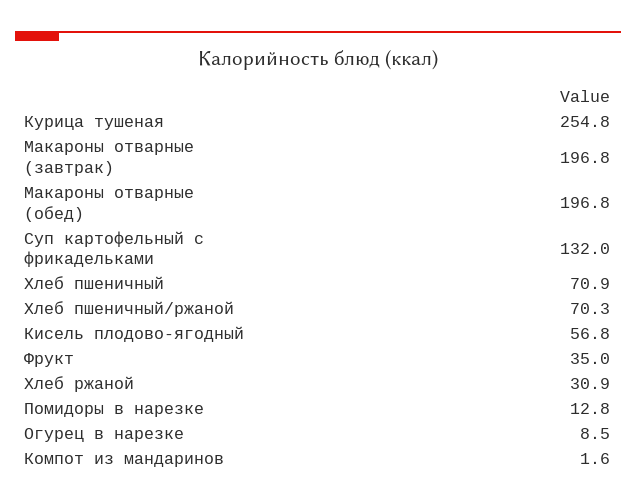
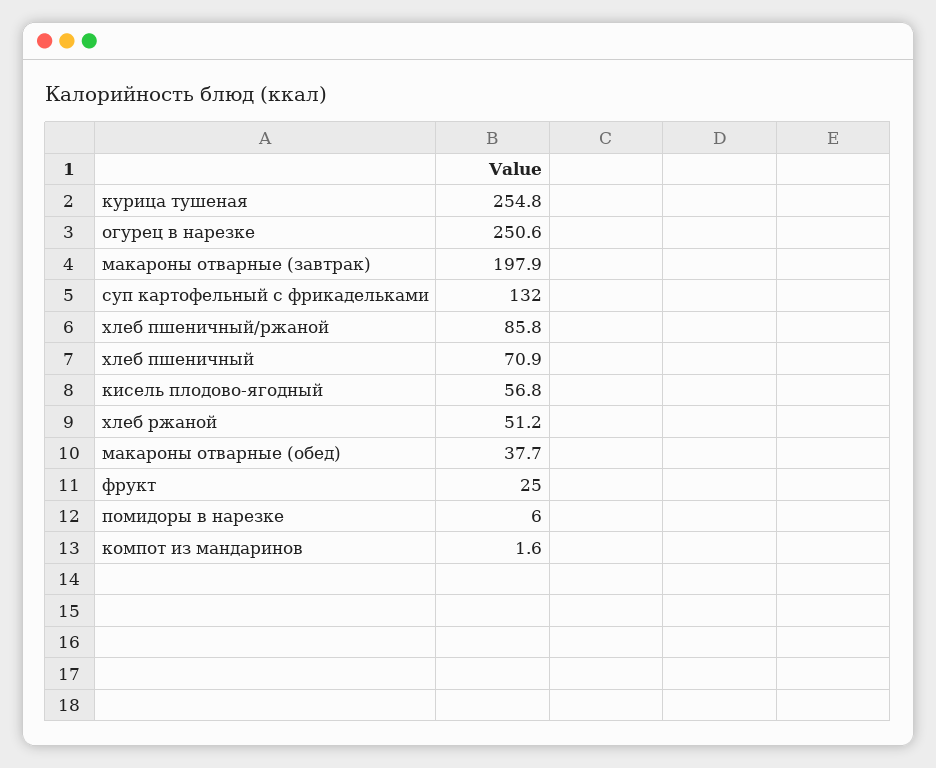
  {
    "Курица тушеная": 254.8,
-   "Макароны отварные (завтрак)": 196.8,
+   "Макароны отварные (завтрак)": 197.9,
-   "Макароны отварные (обед)": 196.8,
+   "Макароны отварные (обед)": 37.7,
    "Суп картофельный с фрикадельками": 132,
    "Хлеб пшеничный": 70.9,
-   "Хлеб пшеничный/ржаной": 70.3,
+   "Хлеб пшеничный/ржаной": 85.8,
    "Кисель плодово-ягодный": 56.8,
-   "Фрукт": 35,
+   "Фрукт": 25,
-   "Хлеб ржаной": 30.9,
+   "Хлеб ржаной": 51.2,
-   "Помидоры в нарезке": 12.8,
+   "Помидоры в нарезке": 6,
-   "Огурец в нарезке": 8.5,
+   "Огурец в нарезке": 250.6,
    "Компот из мандаринов": 1.6
  }

